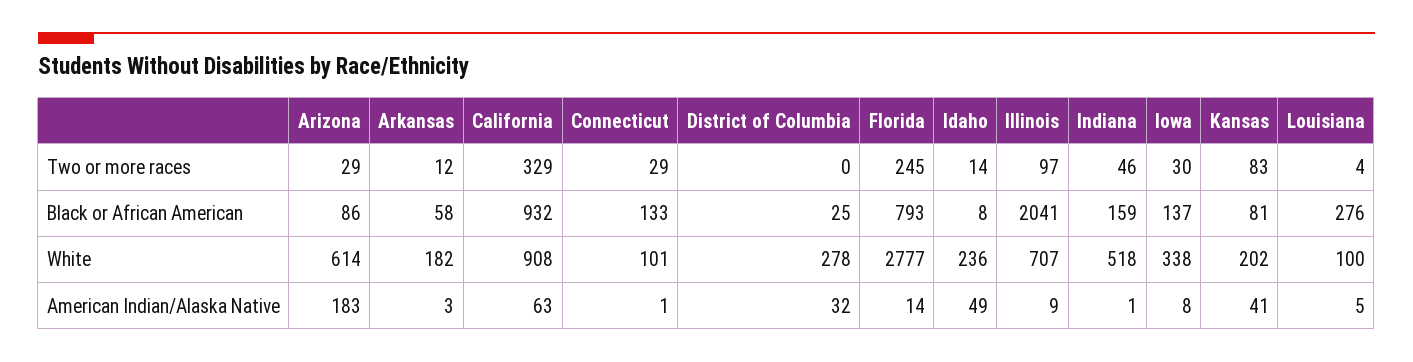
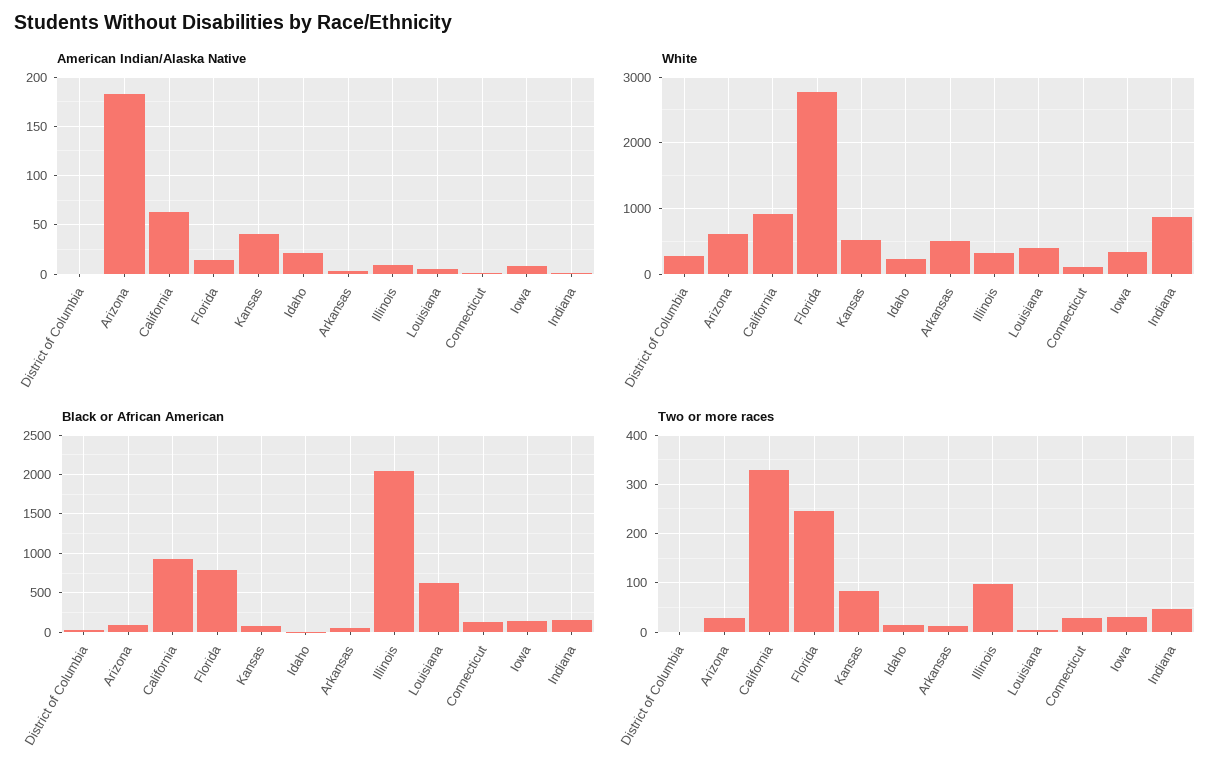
  {
    "Two or more races": {
      "Arizona": 29,
      "Arkansas": 12,
      "California": 329,
      "Connecticut": 29,
      "District of Columbia": 0,
      "Florida": 245,
      "Idaho": 14,
      "Illinois": 97,
      "Indiana": 46,
      "Iowa": 30,
      "Kansas": 83,
      "Louisiana": 4
    },
    "Black or African American": {
      "Arizona": 86,
      "Arkansas": 58,
      "California": 932,
      "Connecticut": 133,
      "District of Columbia": 25,
      "Florida": 793,
      "Idaho": 8,
      "Illinois": 2041,
      "Indiana": 159,
      "Iowa": 137,
      "Kansas": 81,
-     "Louisiana": 276
+     "Louisiana": 600
    },
    "White": {
      "Arizona": 614,
-     "Arkansas": 182,
+     "Arkansas": 500,
      "California": 908,
      "Connecticut": 101,
      "District of Columbia": 278,
      "Florida": 2777,
      "Idaho": 236,
-     "Illinois": 707,
+     "Illinois": 300,
-     "Indiana": 518,
+     "Indiana": 900,
      "Iowa": 338,
-     "Kansas": 202,
+     "Kansas": 500,
-     "Louisiana": 100
+     "Louisiana": 400
    },
    "American Indian/Alaska Native": {
      "Arizona": 183,
      "Arkansas": 3,
      "California": 63,
      "Connecticut": 1,
-     "District of Columbia": 32,
+     "District of Columbia": 0,
      "Florida": 14,
-     "Idaho": 49,
+     "Idaho": 20,
      "Illinois": 9,
      "Indiana": 1,
      "Iowa": 8,
      "Kansas": 41,
      "Louisiana": 5
    }
  }

